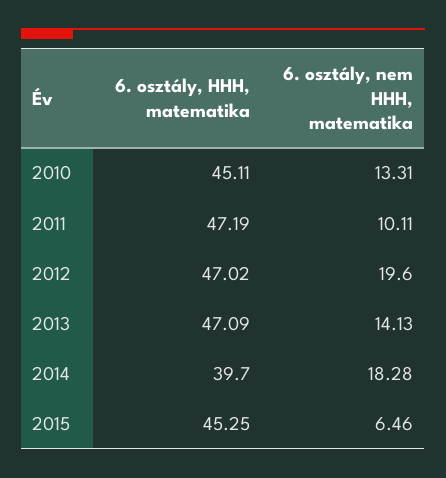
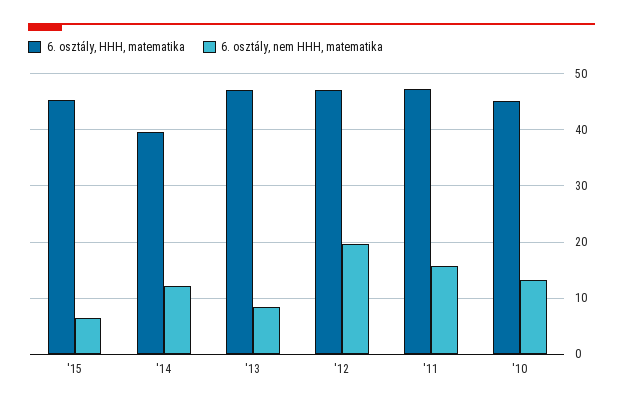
  {
    "6. osztály, HHH, matematika": {
      "2010": 45.11,
      "2011": 47.19,
      "2012": 47.02,
      "2013": 47.09,
      "2014": 39.7,
      "2015": 45.25
    },
    "6. osztály, nem HHH, matematika": {
      "2010": 13.31,
-     "2011": 10.11,
+     "2011": 16,
      "2012": 19.6,
-     "2013": 14.13,
+     "2013": 8,
-     "2014": 18.28,
+     "2014": 12,
      "2015": 6.46
    }
  }

